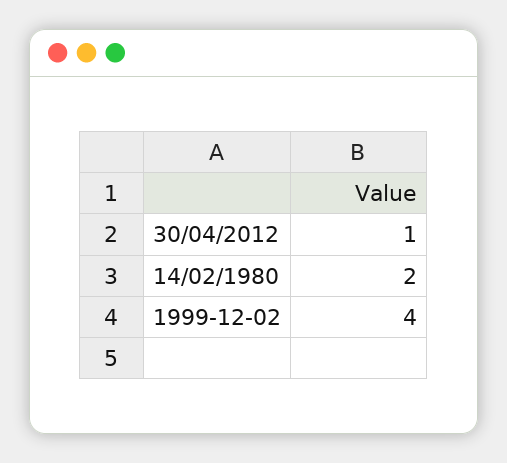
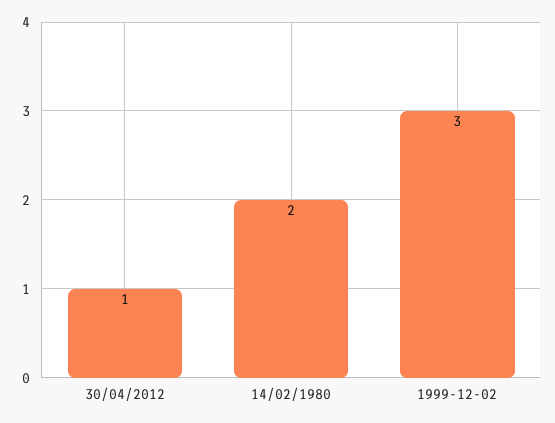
  {
    "30/04/2012": 1,
    "14/02/1980": 2,
-   "1999-12-02": 4
+   "1999-12-02": 3
  }

